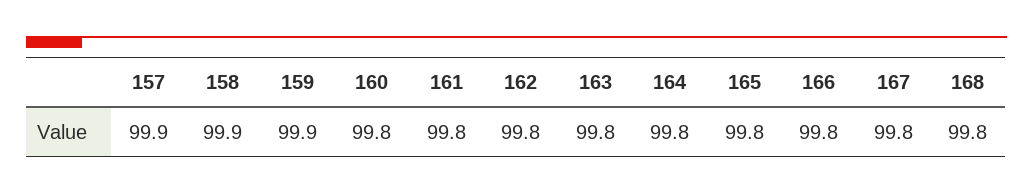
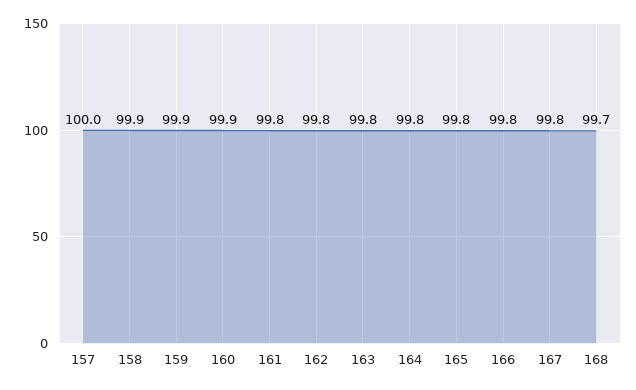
  {
-   "157": 99.9,
+   "157": 100,
    "158": 99.9,
    "159": 99.9,
-   "160": 99.8,
+   "160": 99.9,
    "161": 99.8,
    "162": 99.8,
    "163": 99.8,
    "164": 99.8,
    "165": 99.8,
    "166": 99.8,
    "167": 99.8,
-   "168": 99.8
+   "168": 99.7
  }

